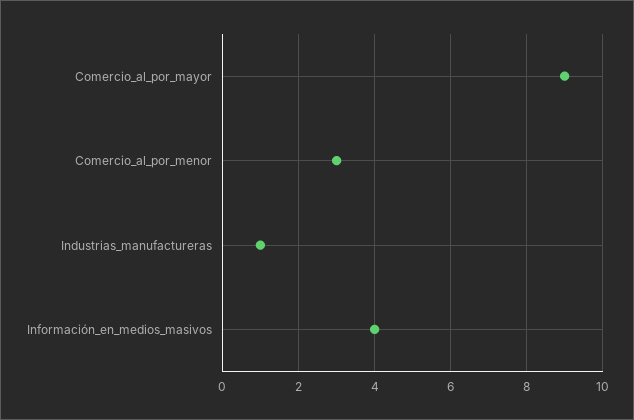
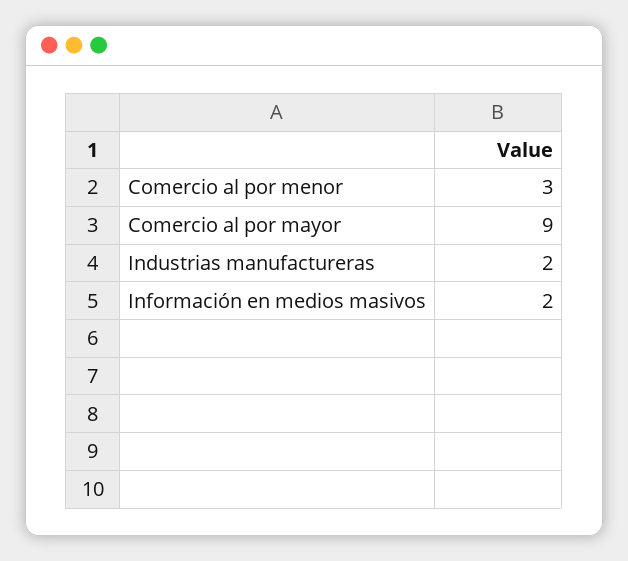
  {
    "Comercio_al_por_mayor": 9,
    "Comercio_al_por_menor": 3,
-   "Industrias_manufactureras": 1,
+   "Industrias_manufactureras": 2,
-   "Información_en_medios_masivos": 4
+   "Información_en_medios_masivos": 2
  }

